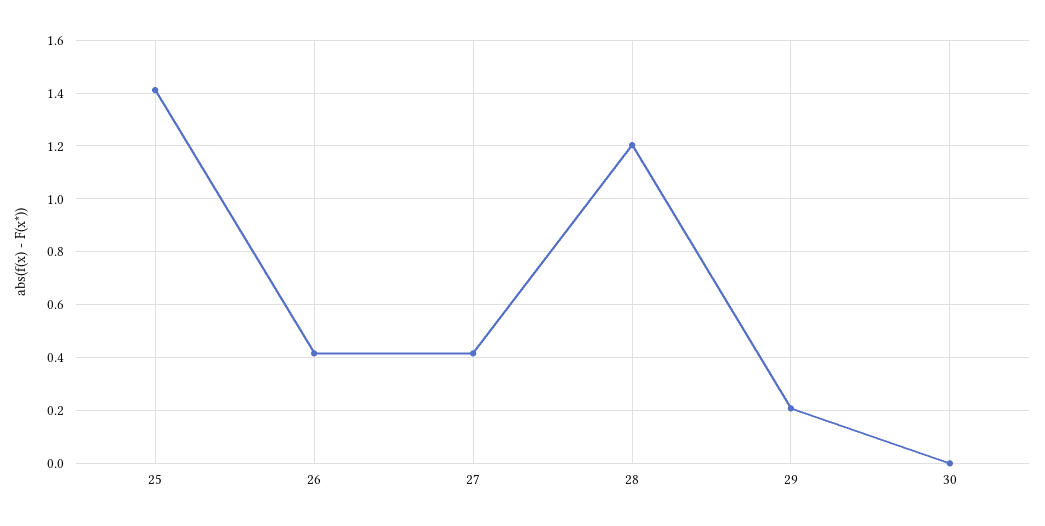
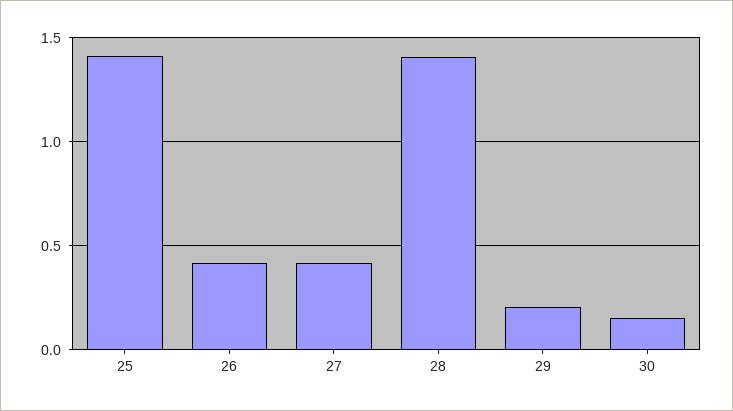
  {
    "25": 1.4,
    "26": 0.425,
    "27": 0.425,
-   "28": 1.2,
+   "28": 1.4,
    "29": 0.2,
-   "30": 0
+   "30": 0.15
  }

